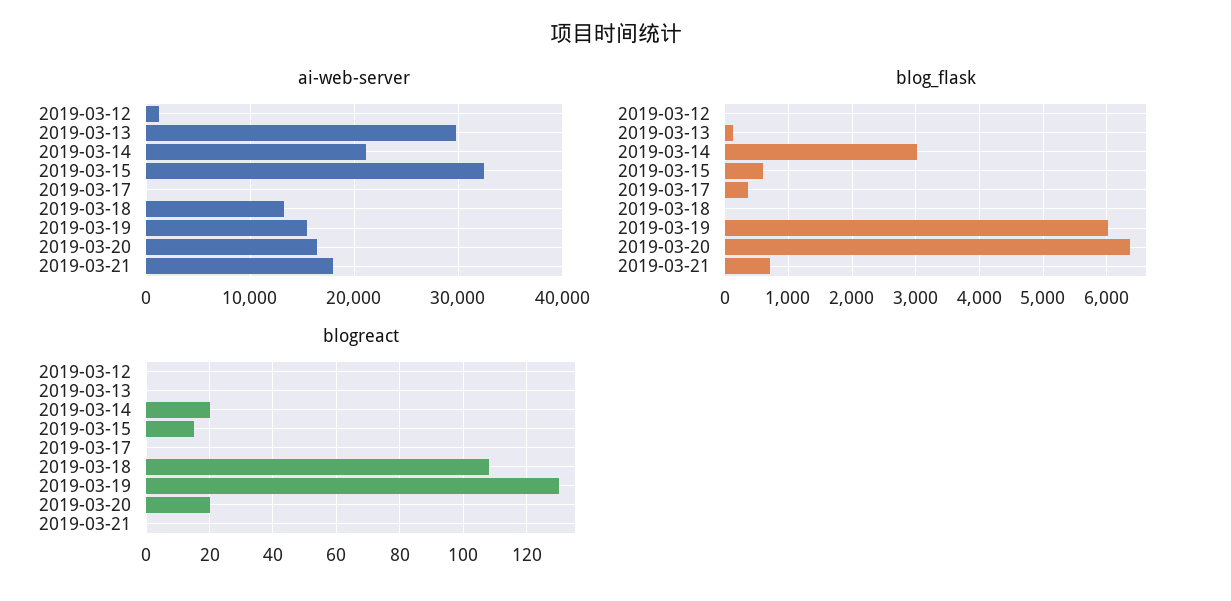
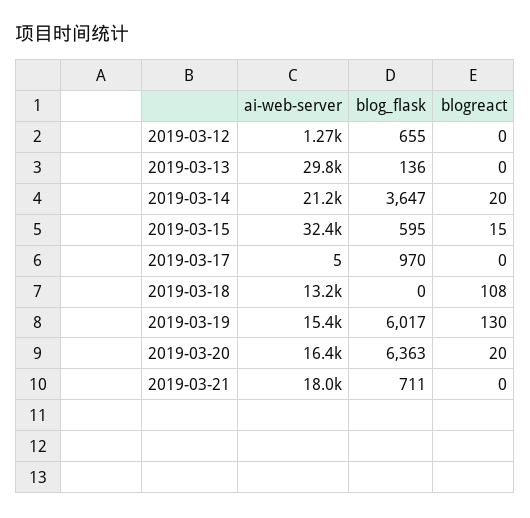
  {
    "ai-web-server": {
      "2019-03-12": 1270,
      "2019-03-13": 29800,
      "2019-03-14": 21200,
      "2019-03-15": 32400,
      "2019-03-17": 5,
      "2019-03-18": 13200,
      "2019-03-19": 15400,
      "2019-03-20": 16400,
      "2019-03-21": 18000
    },
    "blog_flask": {
-     "2019-03-12": 0,
+     "2019-03-12": 655,
      "2019-03-13": 136,
-     "2019-03-14": 3000,
+     "2019-03-14": 3647,
      "2019-03-15": 595,
-     "2019-03-17": 400,
+     "2019-03-17": 970,
      "2019-03-18": 0,
      "2019-03-19": 6017,
      "2019-03-20": 6363,
      "2019-03-21": 711
    },
    "blogreact": {
      "2019-03-12": 0,
      "2019-03-13": 0,
      "2019-03-14": 20,
      "2019-03-15": 15,
      "2019-03-17": 0,
      "2019-03-18": 108,
      "2019-03-19": 130,
      "2019-03-20": 20,
      "2019-03-21": 0
    }
  }

